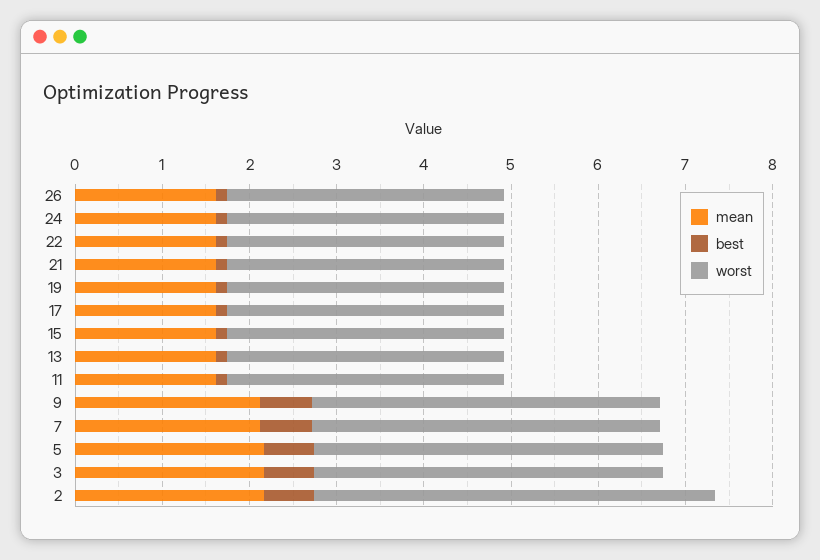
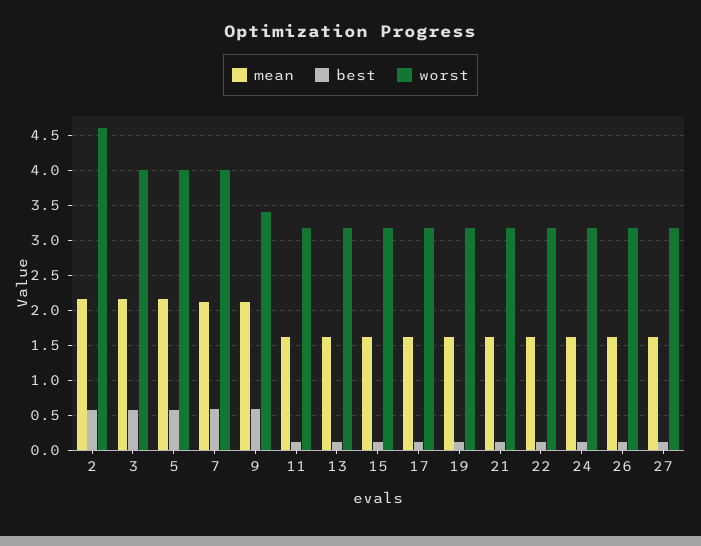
  {
    "mean": {
      "26": 1.6,
      "24": 1.6,
      "22": 1.6,
      "21": 1.6,
      "19": 1.6,
      "17": 1.6,
      "15": 1.6,
      "13": 1.6,
      "11": 1.6,
      "9": 2.1,
      "7": 2.1,
      "5": 2.2,
      "3": 2.2,
-     "2": 2.2
+     "2": 2.2,
+     "27": 1.6
    },
    "best": {
      "26": 0.1,
      "24": 0.1,
      "22": 0.1,
      "21": 0.1,
      "19": 0.1,
      "17": 0.1,
      "15": 0.1,
      "13": 0.1,
      "11": 0.1,
      "9": 0.6,
      "7": 0.6,
      "5": 0.6,
      "3": 0.6,
-     "2": 0.6
+     "2": 0.6,
+     "27": 0.1
    },
    "worst": {
      "26": 3.2,
      "24": 3.2,
      "22": 3.2,
      "21": 3.2,
      "19": 3.2,
      "17": 3.2,
      "15": 3.2,
      "13": 3.2,
      "11": 3.2,
-     "9": 4,
+     "9": 3.4,
      "7": 4,
      "5": 4,
      "3": 4,
-     "2": 4.6
+     "2": 4.6,
+     "27": 3.2
    }
  }

